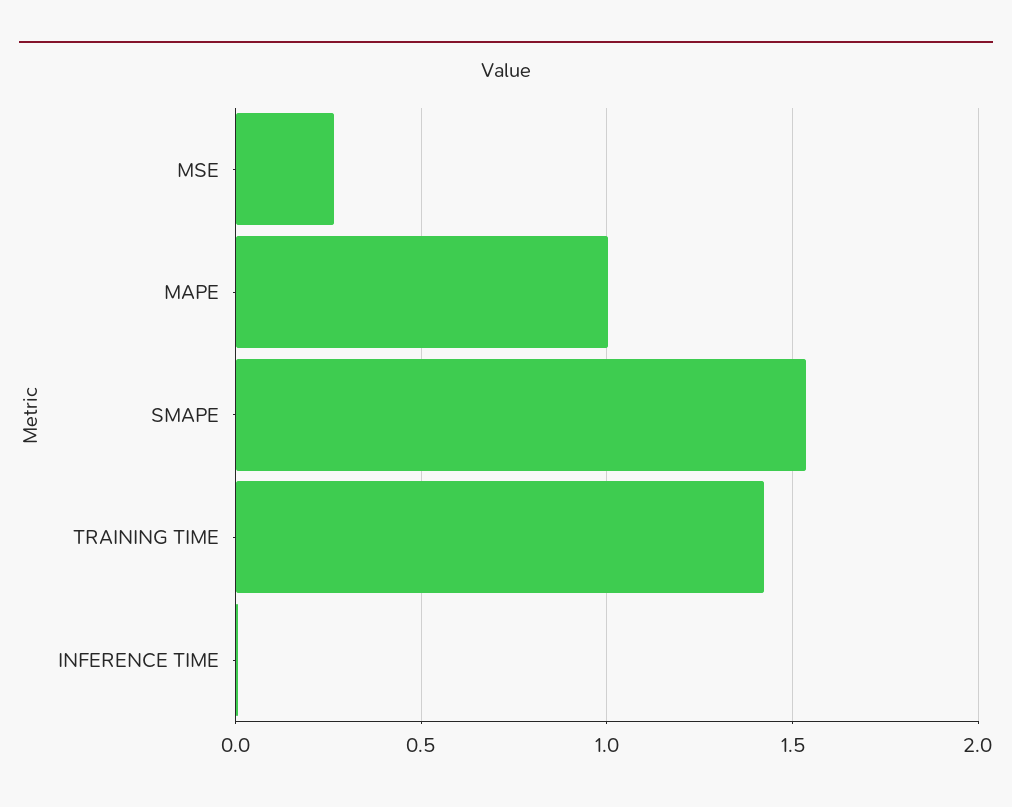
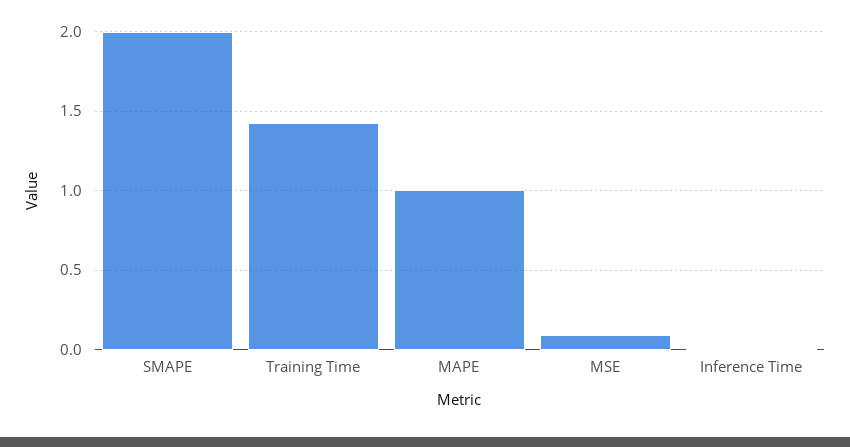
  {
-   "MSE": 0.25,
+   "MSE": 0.1,
    "MAPE": 1,
-   "SMAPE": 1.55,
+   "SMAPE": 2,
    "TRAINING TIME": 1.4,
    "INFERENCE TIME": 0
  }

